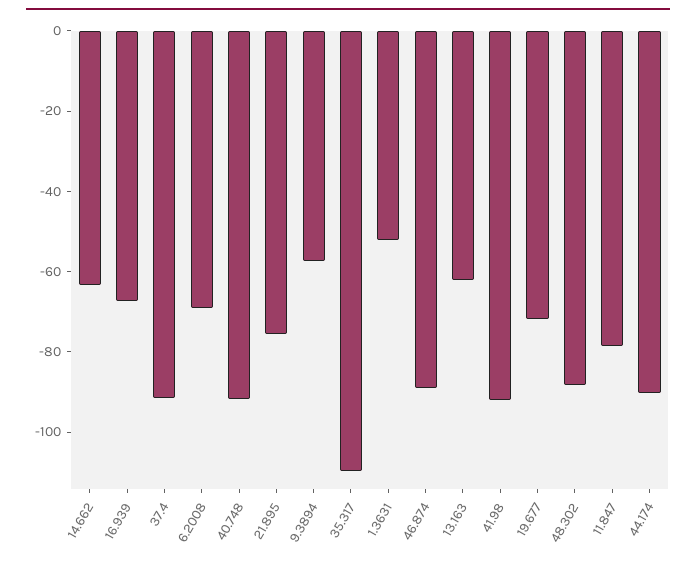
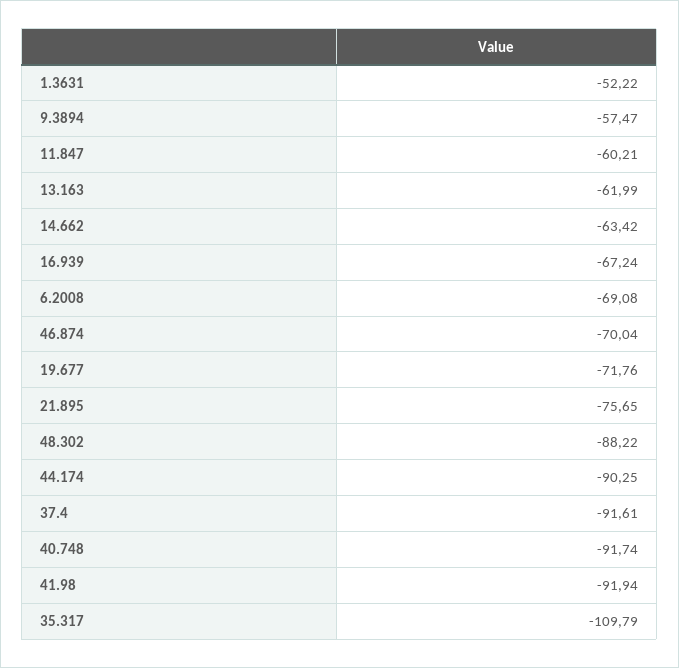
  {
    "14.662": -63.42,
    "16.939": -67.24,
    "37.4": -91.61,
    "6.2008": -69.08,
    "40.748": -91.74,
    "21.895": -75.65,
    "9.3894": -57.47,
    "35.317": -109.79,
    "1.3631": -52.22,
-   "46.874": -90,
+   "46.874": -70.04,
    "13.163": -61.99,
    "41.98": -91.94,
    "19.677": -71.76,
    "48.302": -88.22,
-   "11.847": -80,
+   "11.847": -60.21,
    "44.174": -90.25
  }

